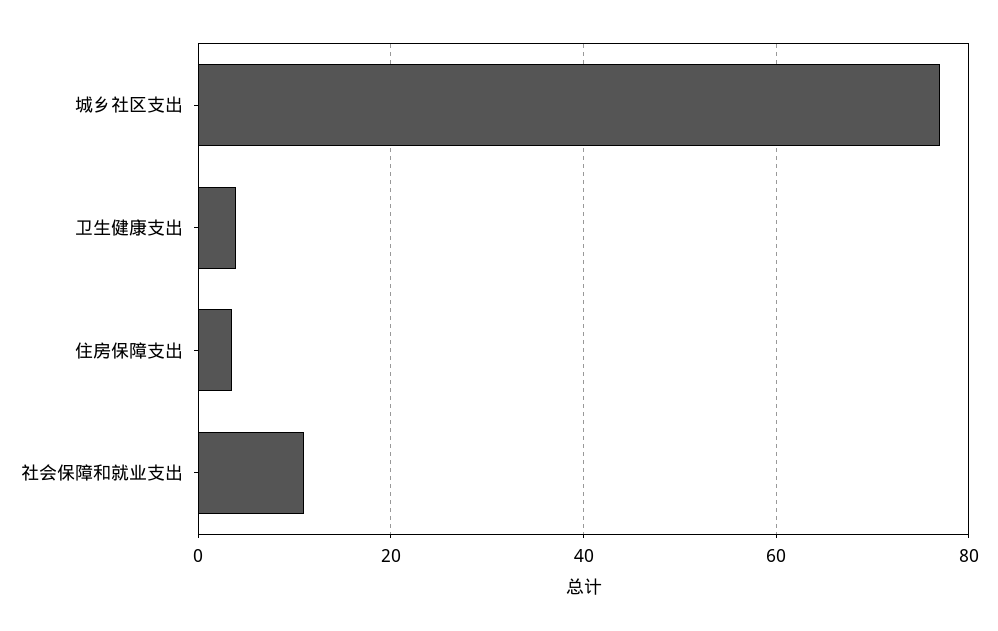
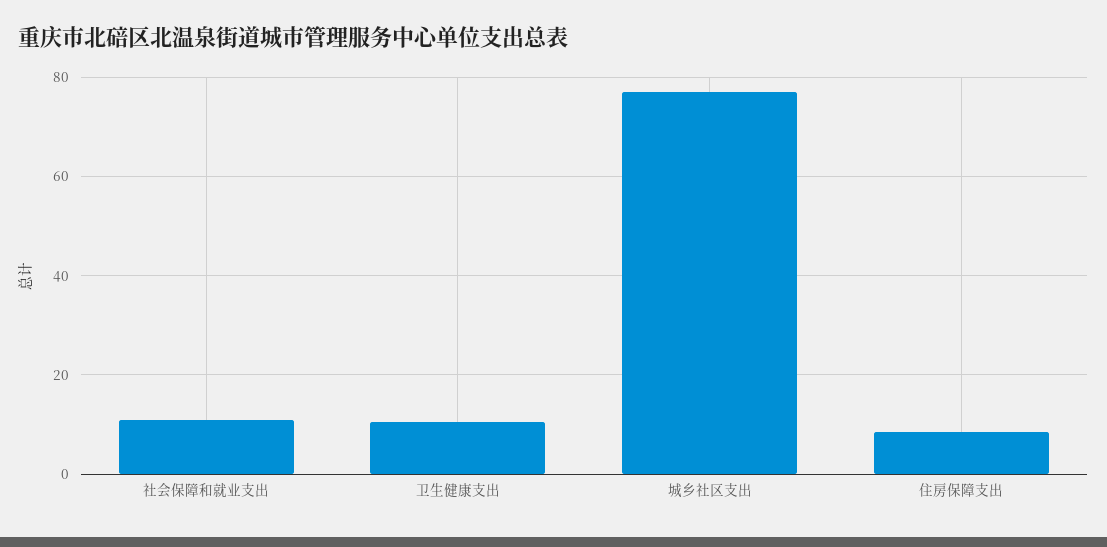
  {
    "城乡社区支出": 78,
-   "卫生健康支出": 4,
+   "卫生健康支出": 10,
-   "住房保障支出": 4,
+   "住房保障支出": 8,
    "社会保障和就业支出": 10
  }

